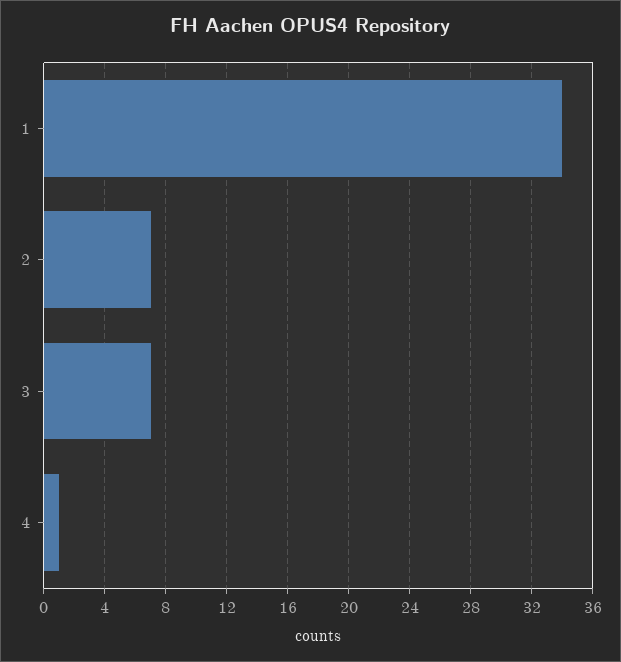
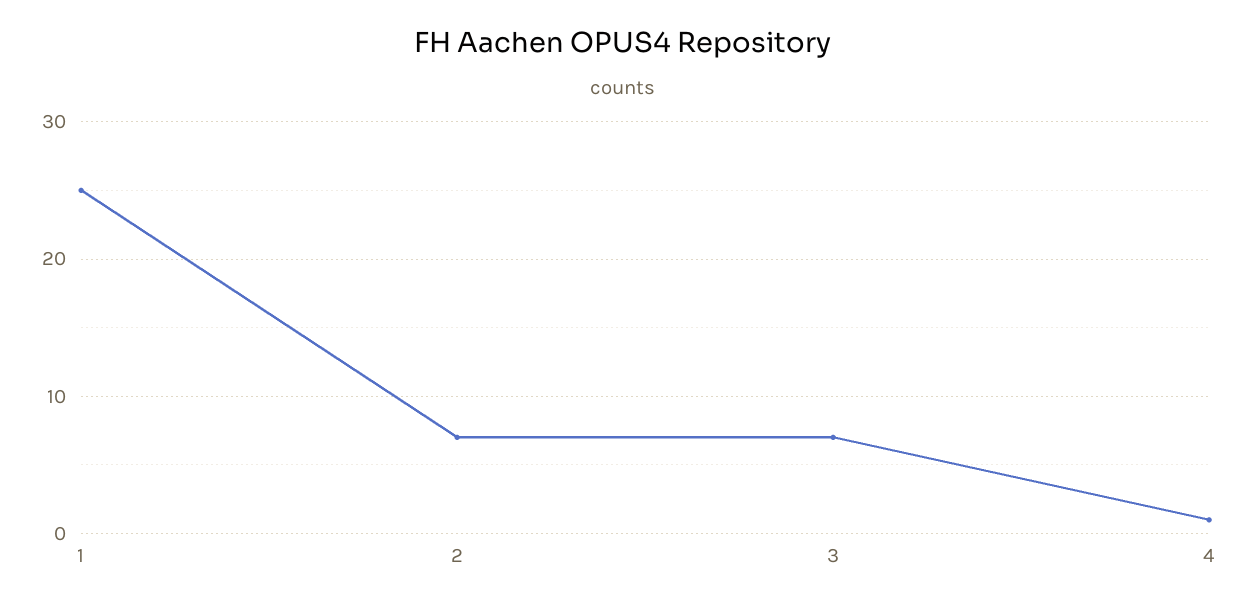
  {
-   "1": 34,
+   "1": 25,
    "2": 7,
    "3": 7,
    "4": 1
  }

